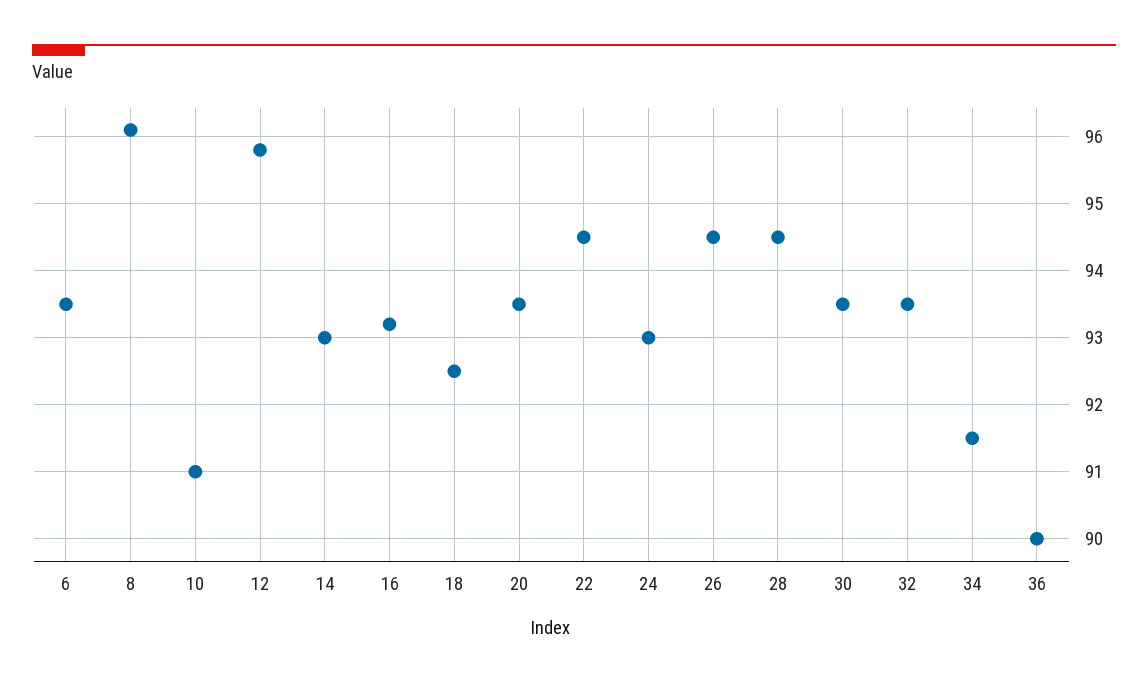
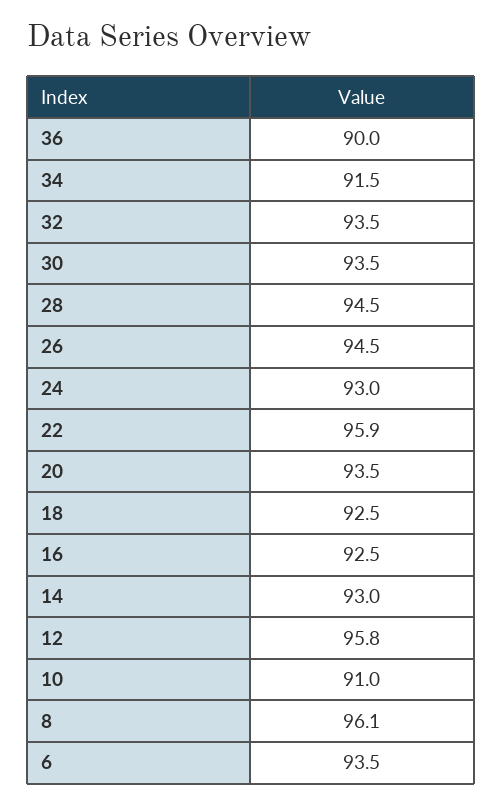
  {
    "6": 93.5,
    "8": 96.1,
    "10": 91,
    "12": 95.8,
    "14": 93,
-   "16": 93.2,
+   "16": 92.5,
    "18": 92.5,
    "20": 93.5,
-   "22": 94.5,
+   "22": 95.9,
    "24": 93,
    "26": 94.5,
    "28": 94.5,
    "30": 93.5,
    "32": 93.5,
    "34": 91.5,
    "36": 90
  }

